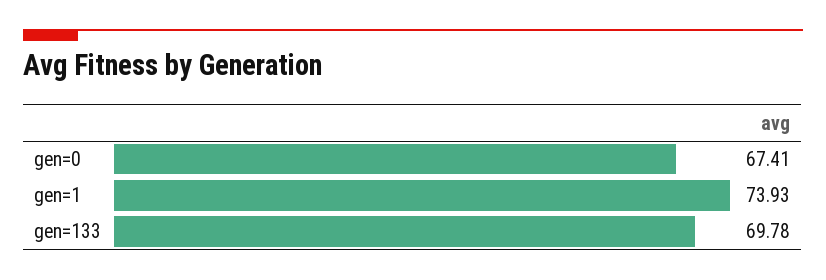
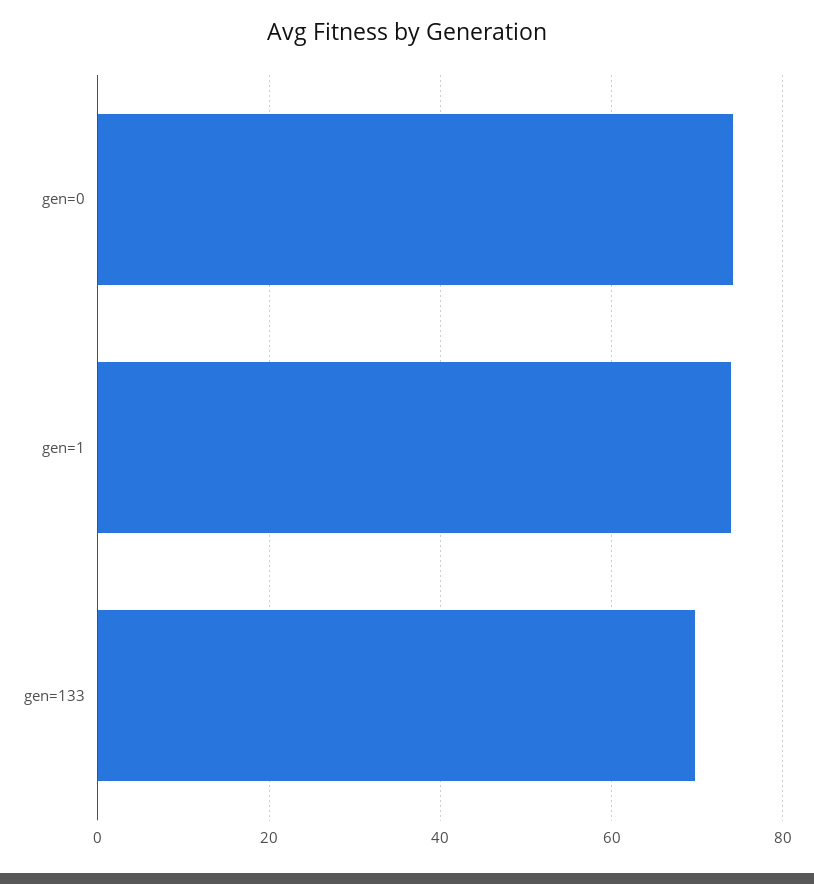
  {
-   "gen=0": 67.41,
+   "gen=0": 74,
    "gen=1": 73.93,
    "gen=133": 69.78
  }

